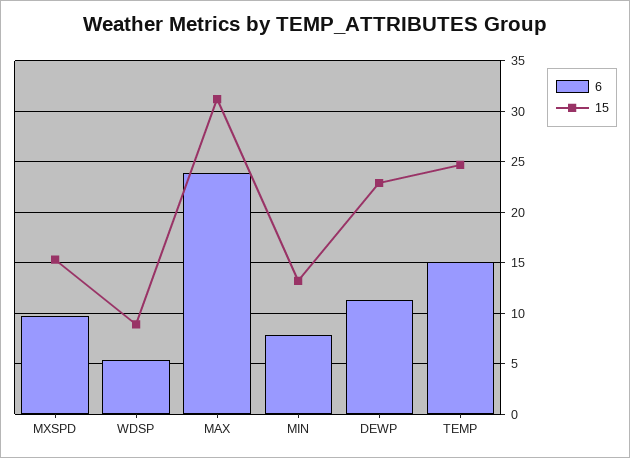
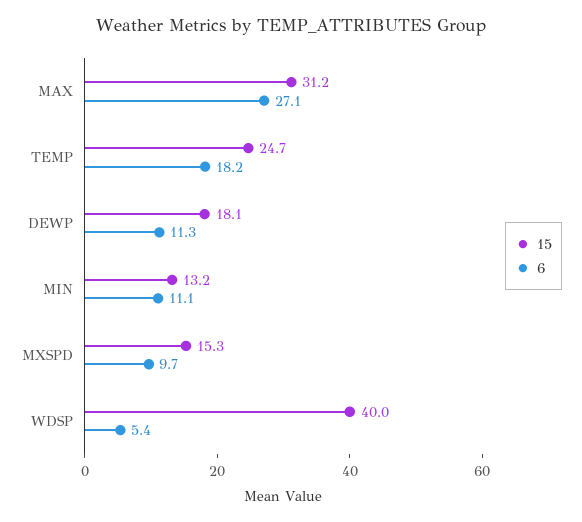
  {
    "6": {
      "MXSPD": 9.7,
      "WDSP": 5.4,
-     "MAX": 24,
+     "MAX": 27.1,
-     "MIN": 8,
+     "MIN": 11.1,
      "DEWP": 11.3,
-     "TEMP": 15
+     "TEMP": 18.2
    },
    "15": {
      "MXSPD": 15.3,
-     "WDSP": 9,
+     "WDSP": 40,
      "MAX": 31.2,
      "MIN": 13.2,
-     "DEWP": 23,
+     "DEWP": 18.1,
      "TEMP": 24.7
    }
  }

